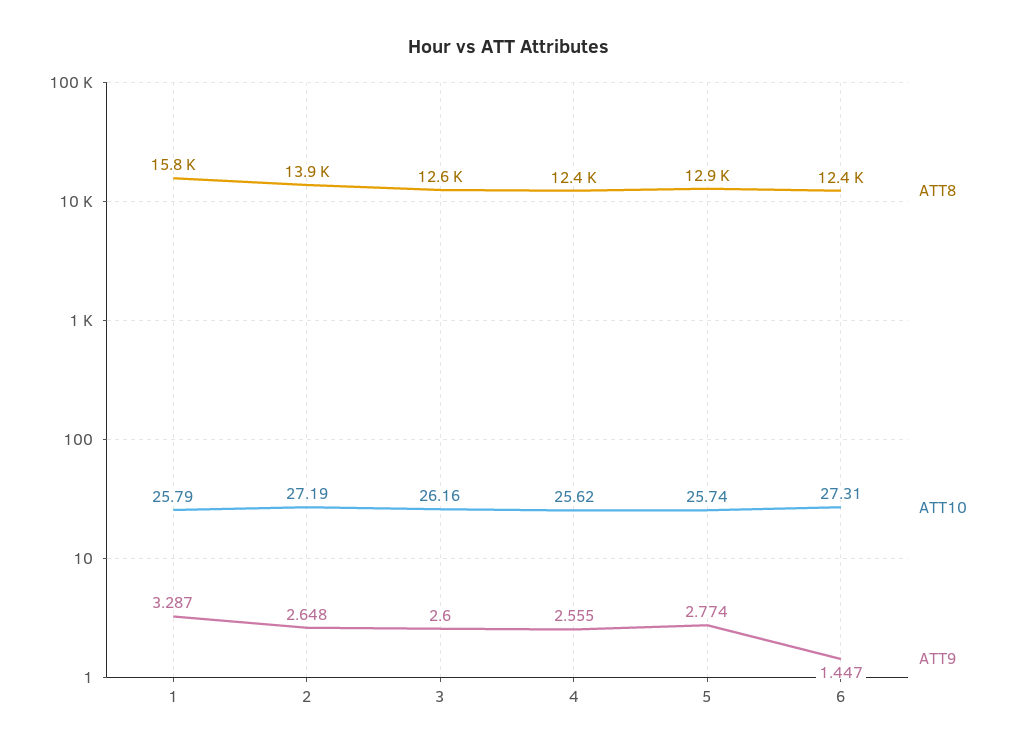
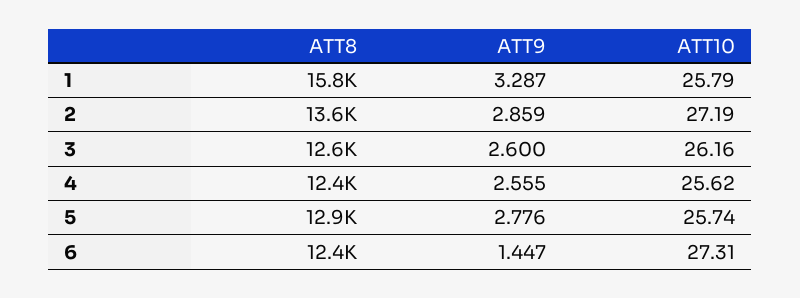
  {
    "ATT8": {
      "1": 15800,
-     "2": 13900,
+     "2": 13600,
      "3": 12600,
      "4": 12400,
      "5": 12900,
      "6": 12400
    },
    "ATT10": {
      "1": 25.79,
      "2": 27.19,
      "3": 26.16,
      "4": 25.62,
      "5": 25.74,
      "6": 27.31
    },
    "ATT9": {
      "1": 3.287,
-     "2": 2.648,
+     "2": 2.859,
      "3": 2.6,
      "4": 2.555,
-     "5": 2.774,
+     "5": 2.776,
      "6": 1.447
    }
  }

